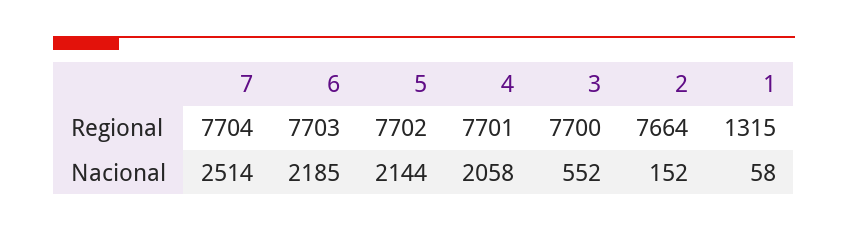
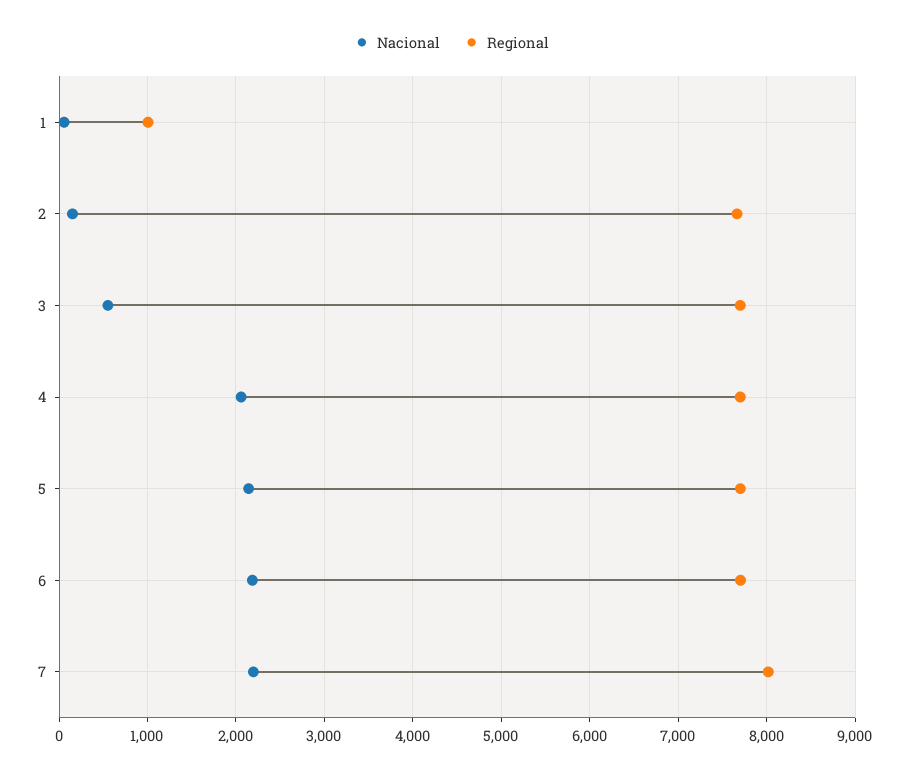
  {
    "Regional": {
-     "7": 7704,
+     "7": 8000,
      "6": 7703,
      "5": 7702,
      "4": 7701,
      "3": 7700,
      "2": 7664,
-     "1": 1315
+     "1": 1000
    },
    "Nacional": {
-     "7": 2514,
+     "7": 2200,
      "6": 2185,
      "5": 2144,
      "4": 2058,
      "3": 552,
      "2": 152,
      "1": 58
    }
  }

